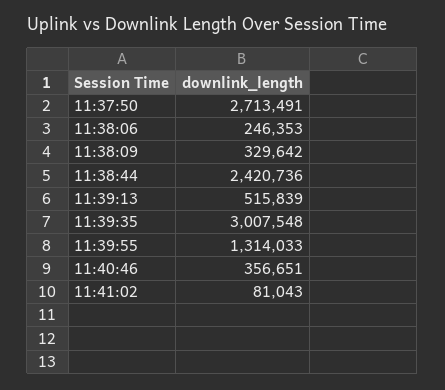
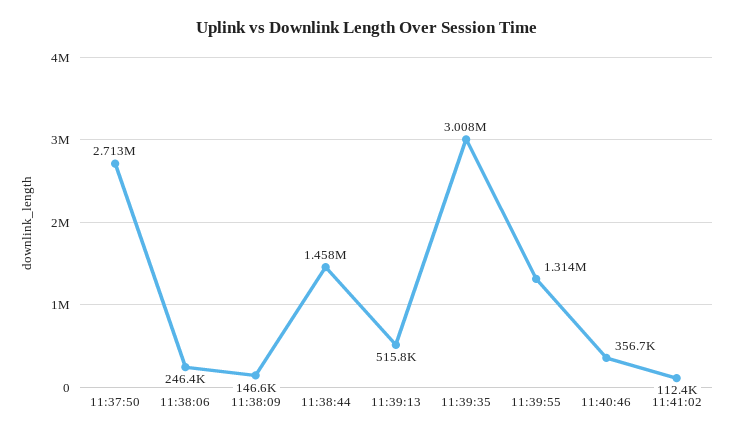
  {
    "11:37:50": 2713491,
    "11:38:06": 246353,
-   "11:38:09": 329642,
+   "11:38:09": 146600,
-   "11:38:44": 2420736,
+   "11:38:44": 1458000,
    "11:39:13": 515839,
    "11:39:35": 3007548,
    "11:39:55": 1314033,
    "11:40:46": 356651,
-   "11:41:02": 81043
+   "11:41:02": 112400
  }

